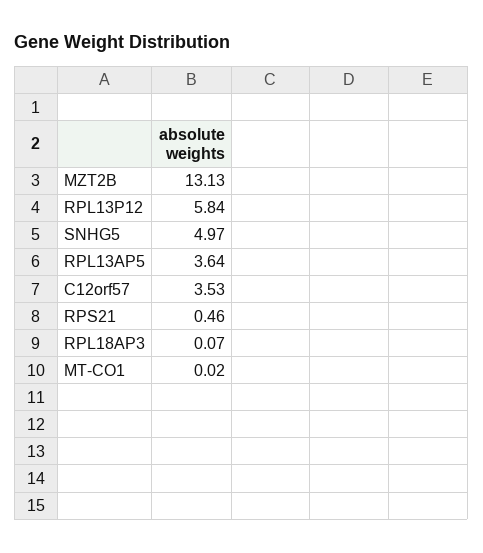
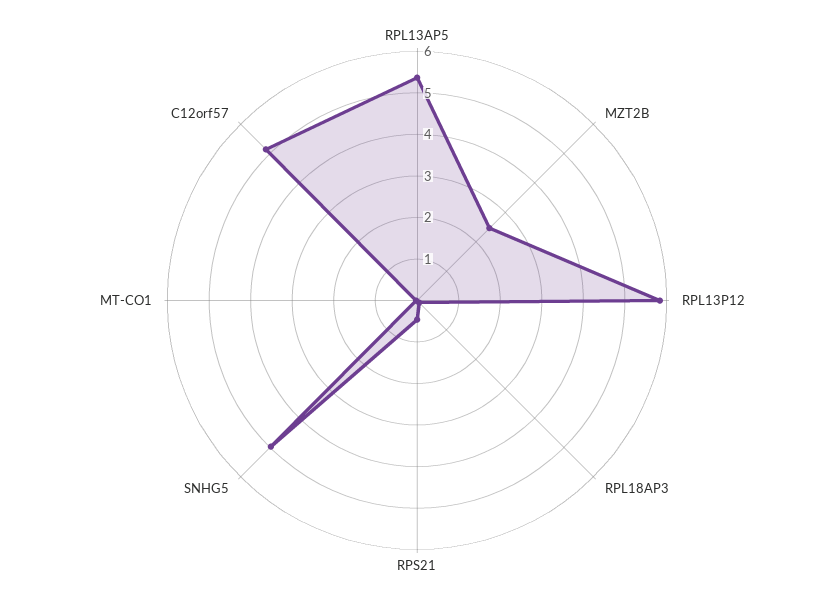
  {
-   "MZT2B": 13.13,
+   "MZT2B": 2.4,
    "RPL13P12": 5.84,
    "SNHG5": 4.97,
-   "RPL13AP5": 3.64,
+   "RPL13AP5": 5.4,
-   "C12orf57": 3.53,
+   "C12orf57": 5.2,
    "RPS21": 0.46,
    "RPL18AP3": 0.07,
    "MT-CO1": 0.02
  }

